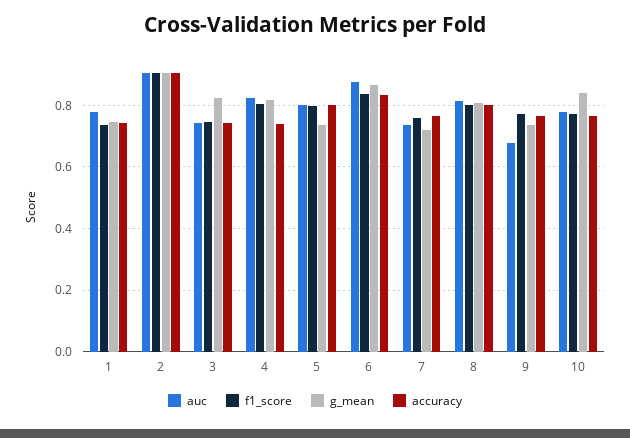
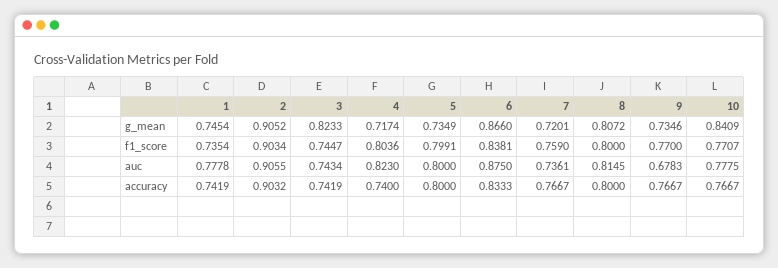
  {
    "auc": {
      "1": 0.7778,
      "2": 0.9055,
      "3": 0.7434,
      "4": 0.823,
      "5": 0.8,
      "6": 0.875,
      "7": 0.7361,
      "8": 0.8145,
      "9": 0.6783,
      "10": 0.7775
    },
    "f1_score": {
      "1": 0.7354,
      "2": 0.9034,
      "3": 0.7447,
      "4": 0.8036,
      "5": 0.7991,
      "6": 0.8381,
      "7": 0.759,
      "8": 0.8,
      "9": 0.77,
      "10": 0.7707
    },
    "g_mean": {
      "1": 0.7454,
      "2": 0.9052,
      "3": 0.8233,
-     "4": 0.82,
+     "4": 0.7174,
      "5": 0.7349,
      "6": 0.866,
      "7": 0.7201,
      "8": 0.8072,
      "9": 0.7346,
      "10": 0.8409
    },
    "accuracy": {
      "1": 0.7419,
      "2": 0.9032,
      "3": 0.7419,
      "4": 0.74,
      "5": 0.8,
      "6": 0.8333,
      "7": 0.7667,
      "8": 0.8,
      "9": 0.7667,
      "10": 0.7667
    }
  }

